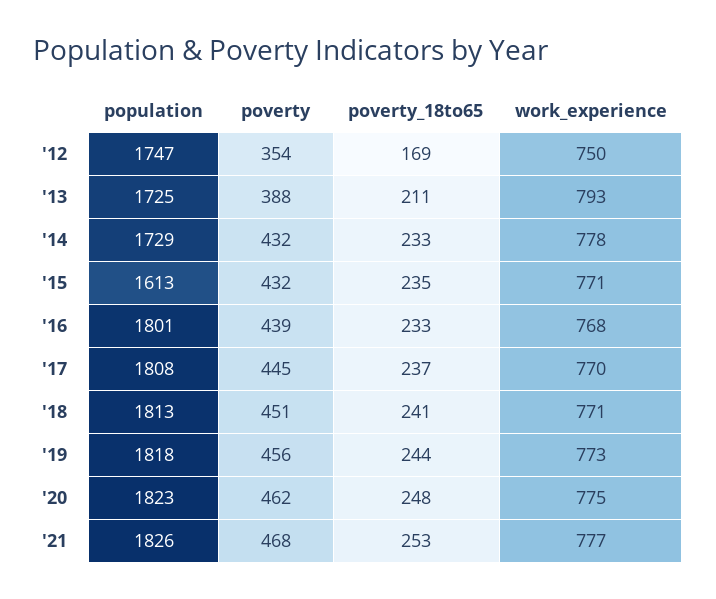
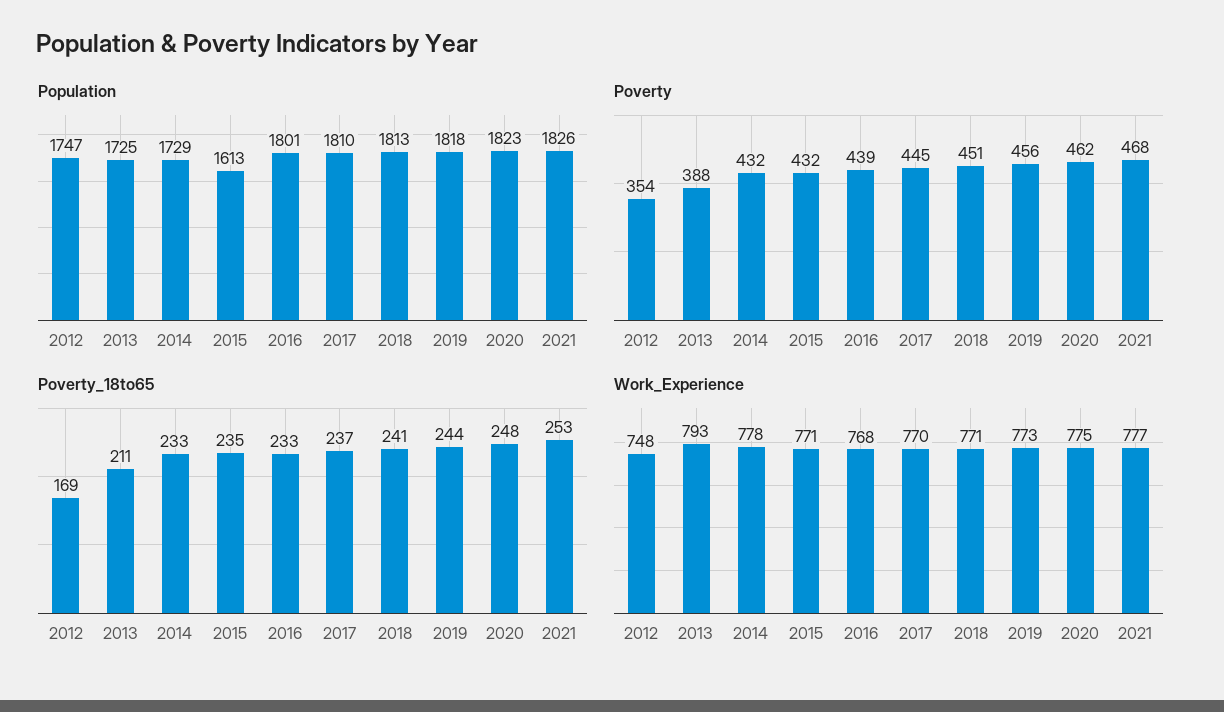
  {
    "population": {
      "'12": 1747,
      "'13": 1725,
      "'14": 1729,
      "'15": 1613,
      "'16": 1801,
-     "'17": 1808,
+     "'17": 1810,
      "'18": 1813,
      "'19": 1818,
      "'20": 1823,
      "'21": 1826
    },
    "poverty": {
      "'12": 354,
      "'13": 388,
      "'14": 432,
      "'15": 432,
      "'16": 439,
      "'17": 445,
      "'18": 451,
      "'19": 456,
      "'20": 462,
      "'21": 468
    },
    "poverty_18to65": {
      "'12": 169,
      "'13": 211,
      "'14": 233,
      "'15": 235,
      "'16": 233,
      "'17": 237,
      "'18": 241,
      "'19": 244,
      "'20": 248,
      "'21": 253
    },
    "work_experience": {
-     "'12": 750,
+     "'12": 748,
      "'13": 793,
      "'14": 778,
      "'15": 771,
      "'16": 768,
      "'17": 770,
      "'18": 771,
      "'19": 773,
      "'20": 775,
      "'21": 777
    }
  }

